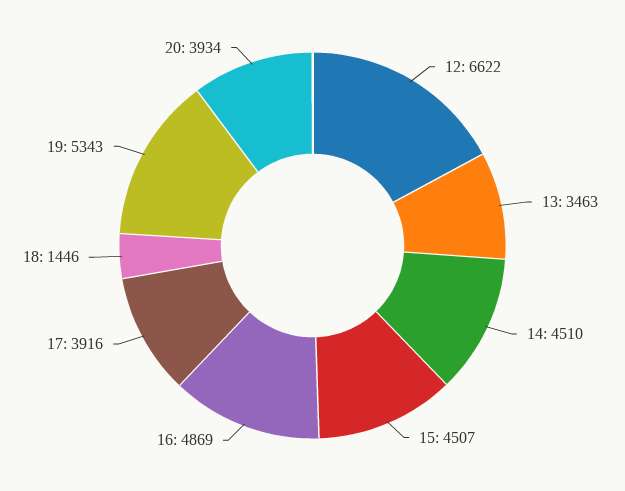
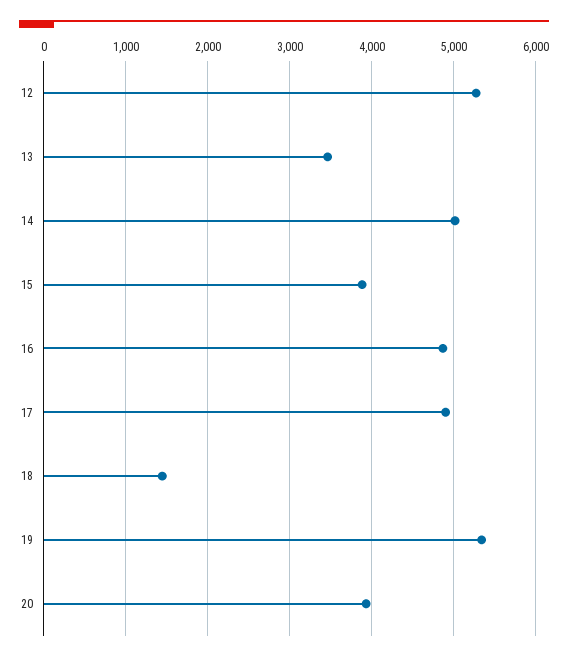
  {
-   "12": 6622,
+   "12": 5300,
    "13": 3463,
-   "14": 4510,
+   "14": 5000,
-   "15": 4507,
+   "15": 3900,
    "16": 4869,
-   "17": 3916,
+   "17": 4900,
    "18": 1446,
    "19": 5343,
    "20": 3934
  }

